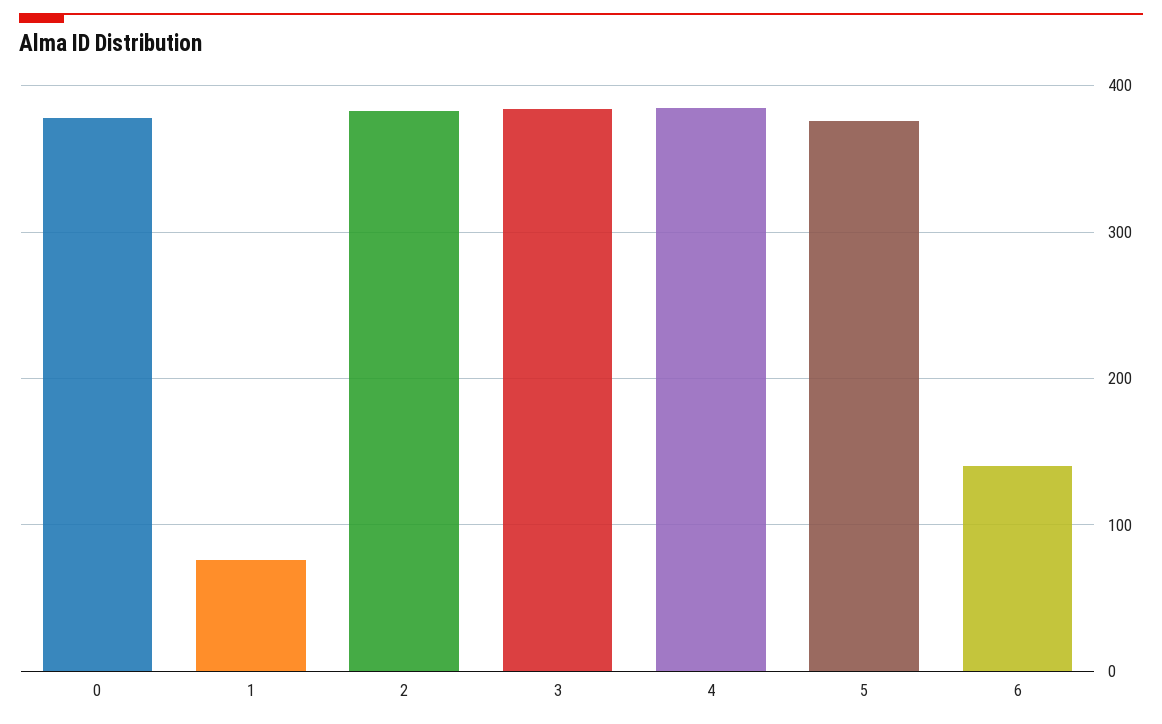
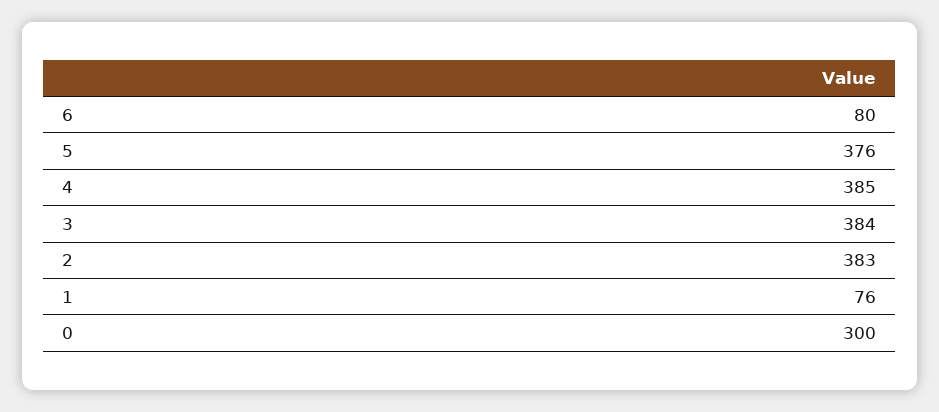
  {
-   "0": 380,
+   "0": 300,
    "1": 76,
    "2": 383,
    "3": 384,
    "4": 385,
    "5": 376,
-   "6": 140
+   "6": 80
  }

